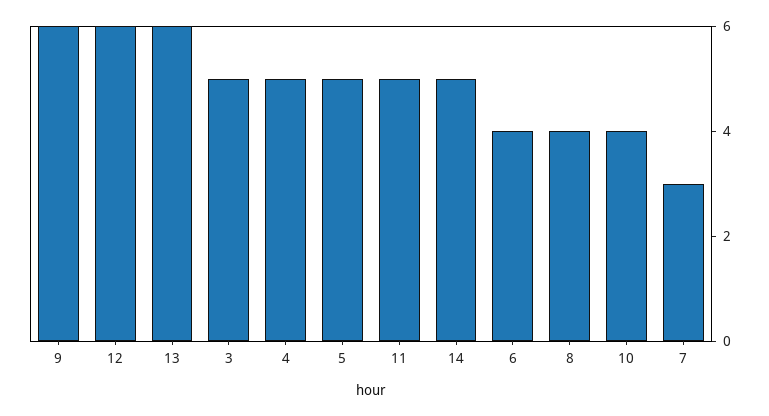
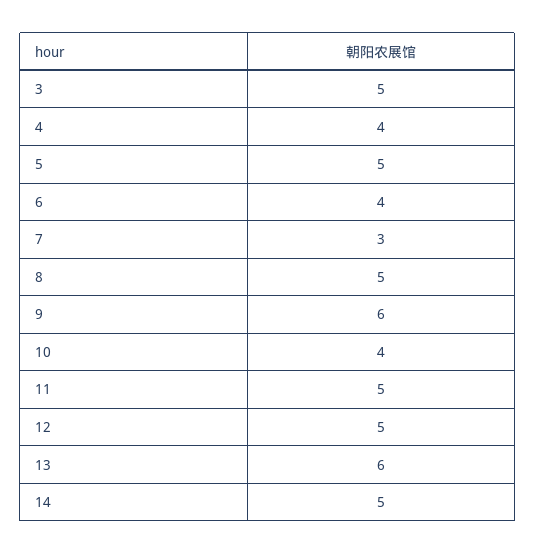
  {
    "9": 6,
-   "12": 6,
+   "12": 5,
    "13": 6,
    "3": 5,
-   "4": 5,
+   "4": 4,
    "5": 5,
    "11": 5,
    "14": 5,
    "6": 4,
-   "8": 4,
+   "8": 5,
    "10": 4,
    "7": 3
  }

